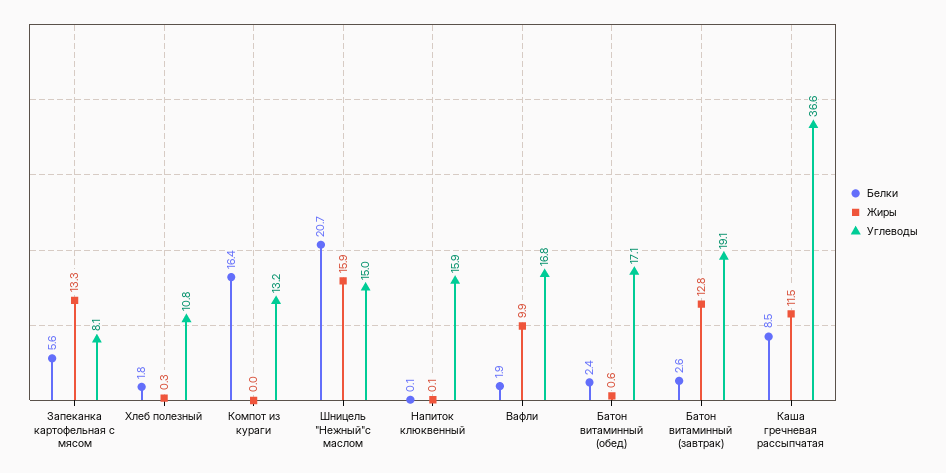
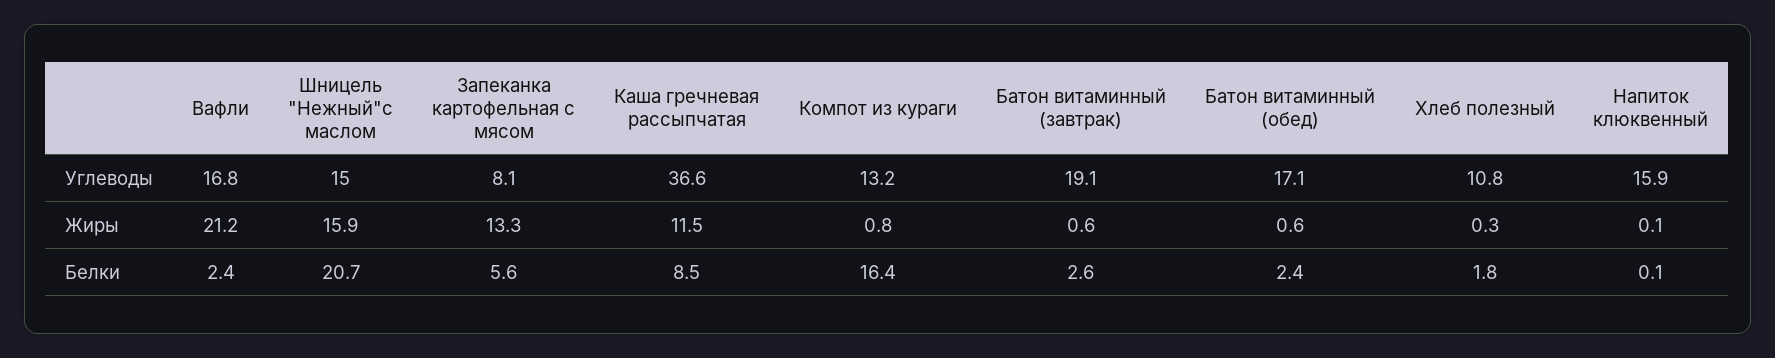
  {
    "Белки": {
      "Запеканка картофельная с мясом": 5.6,
      "Хлеб полезный": 1.8,
      "Компот из кураги": 16.4,
      "Шницель \"Нежный\"с маслом": 20.7,
      "Напиток клюквенный": 0.1,
-     "Вафли": 1.9,
+     "Вафли": 2.4,
      "Батон витаминный (обед)": 2.4,
      "Батон витаминный (завтрак)": 2.6,
      "Каша гречневая рассыпчатая": 8.5
    },
    "Жиры": {
      "Запеканка картофельная с мясом": 13.3,
      "Хлеб полезный": 0.3,
-     "Компот из кураги": 0,
+     "Компот из кураги": 0.8,
      "Шницель \"Нежный\"с маслом": 15.9,
      "Напиток клюквенный": 0.1,
-     "Вафли": 9.9,
+     "Вафли": 21.2,
      "Батон витаминный (обед)": 0.6,
-     "Батон витаминный (завтрак)": 12.8,
+     "Батон витаминный (завтрак)": 0.6,
      "Каша гречневая рассыпчатая": 11.5
    },
    "Углеводы": {
      "Запеканка картофельная с мясом": 8.1,
      "Хлеб полезный": 10.8,
      "Компот из кураги": 13.2,
      "Шницель \"Нежный\"с маслом": 15,
      "Напиток клюквенный": 15.9,
      "Вафли": 16.8,
      "Батон витаминный (обед)": 17.1,
      "Батон витаминный (завтрак)": 19.1,
      "Каша гречневая рассыпчатая": 36.6
    }
  }

